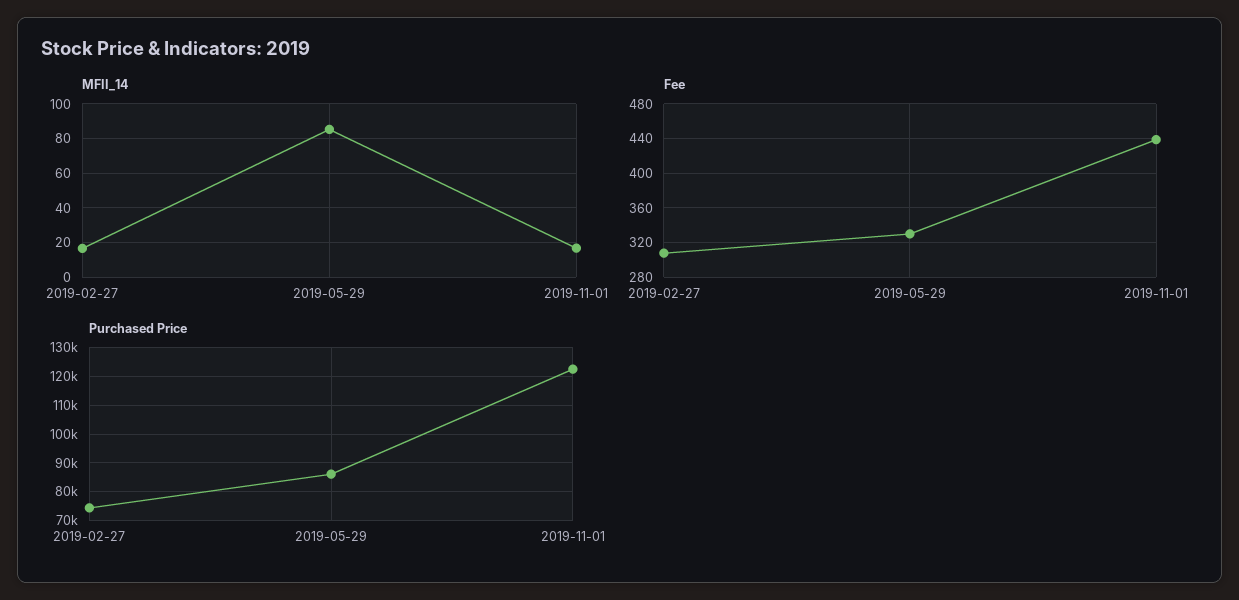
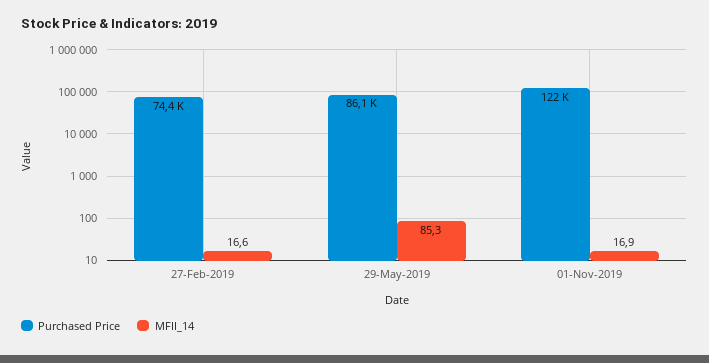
  {
    "MFII_14": {
      "2019-02-27": 16.6,
      "2019-05-29": 85.3,
      "2019-11-01": 16.9
    },
-   "Fee": {
-     "2019-02-27": 310,
-     "2019-05-29": 330,
-     "2019-11-01": 440
-   },
    "Purchased Price": {
      "2019-02-27": 74400,
      "2019-05-29": 86100,
      "2019-11-01": 122000
    }
  }

